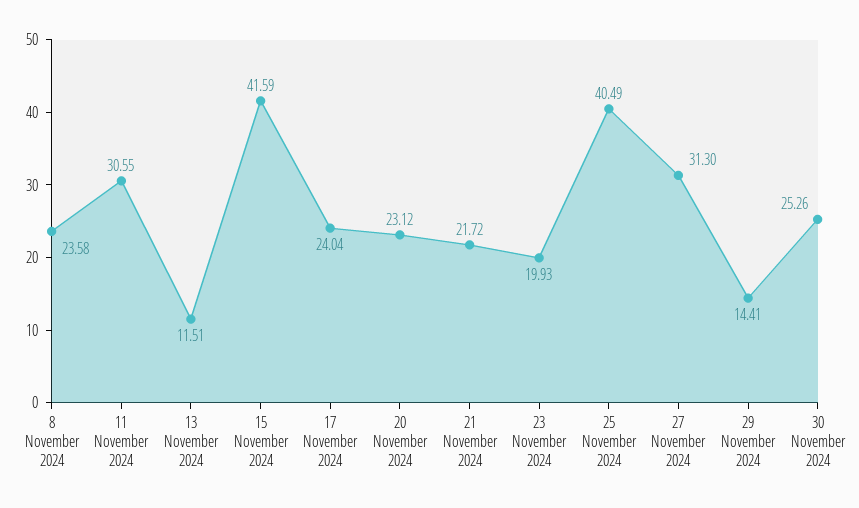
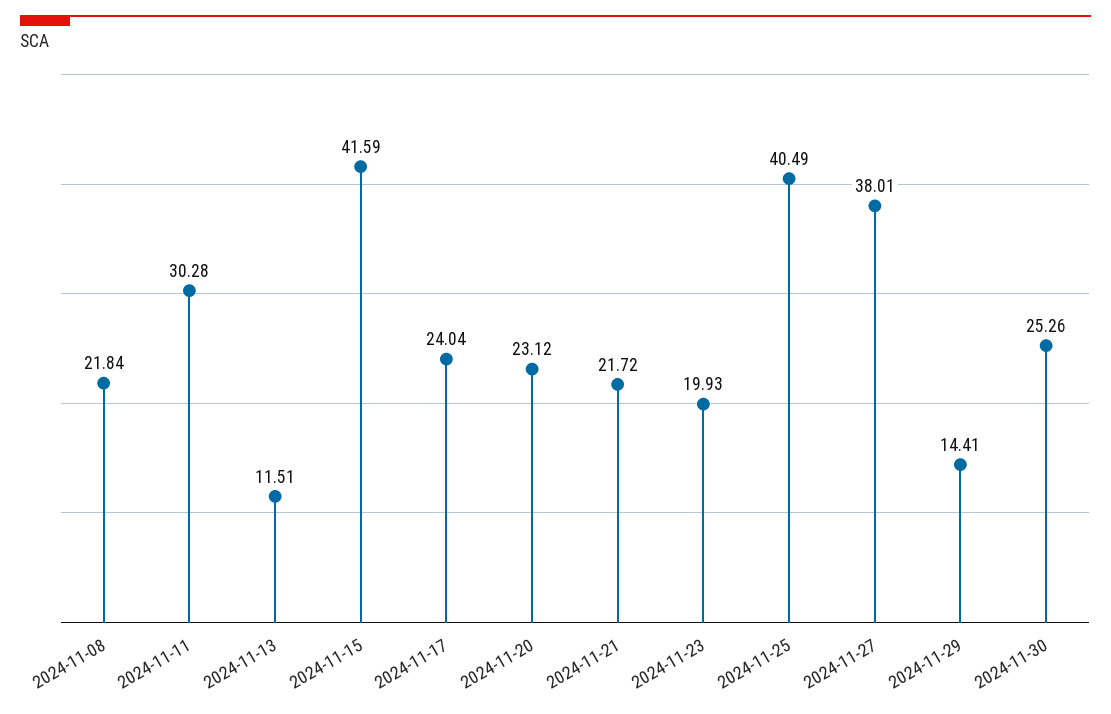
  {
-   "8 November 2024": 23.58,
+   "8 November 2024": 21.84,
-   "11 November 2024": 30.55,
+   "11 November 2024": 30.28,
    "13 November 2024": 11.51,
    "15 November 2024": 41.59,
    "17 November 2024": 24.04,
    "20 November 2024": 23.12,
    "21 November 2024": 21.72,
    "23 November 2024": 19.93,
    "25 November 2024": 40.49,
-   "27 November 2024": 31.3,
+   "27 November 2024": 38.01,
    "29 November 2024": 14.41,
    "30 November 2024": 25.26
  }

